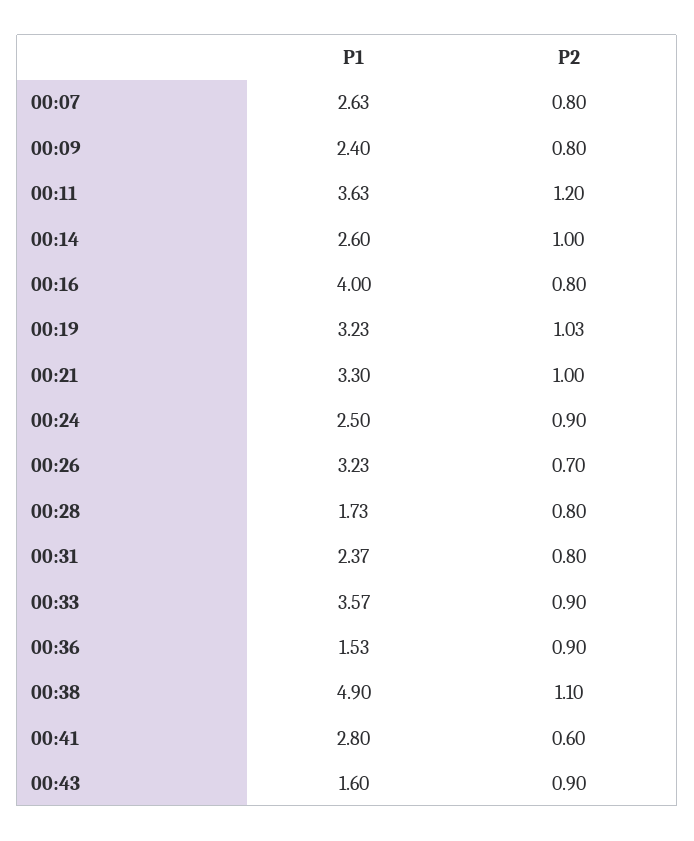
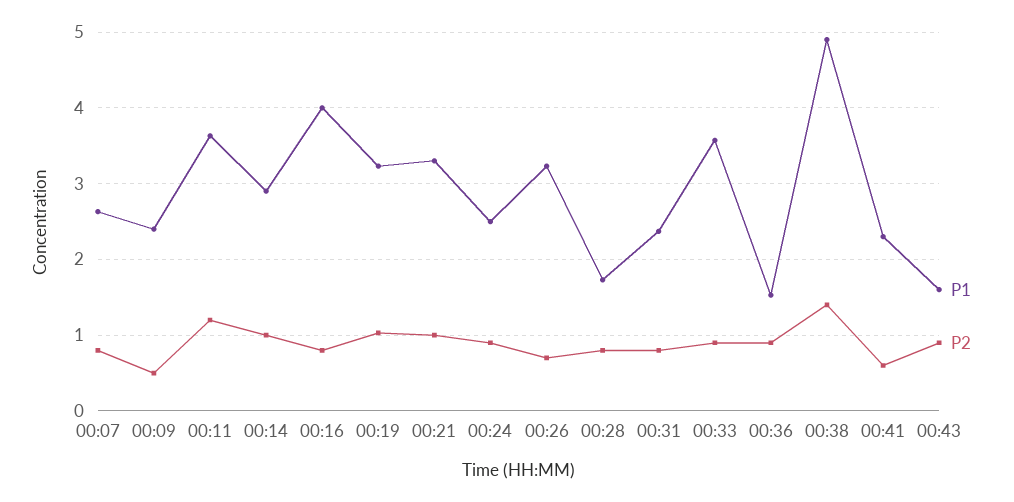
  {
    "P1": {
      "00:07": 2.63,
      "00:09": 2.4,
      "00:11": 3.63,
-     "00:14": 2.6,
+     "00:14": 2.9,
      "00:16": 4,
      "00:19": 3.23,
      "00:21": 3.3,
      "00:24": 2.5,
      "00:26": 3.23,
      "00:28": 1.73,
      "00:31": 2.37,
      "00:33": 3.57,
      "00:36": 1.53,
      "00:38": 4.9,
-     "00:41": 2.8,
+     "00:41": 2.3,
      "00:43": 1.6
    },
    "P2": {
      "00:07": 0.8,
-     "00:09": 0.8,
+     "00:09": 0.5,
      "00:11": 1.2,
      "00:14": 1,
      "00:16": 0.8,
      "00:19": 1.03,
      "00:21": 1,
      "00:24": 0.9,
      "00:26": 0.7,
      "00:28": 0.8,
      "00:31": 0.8,
      "00:33": 0.9,
      "00:36": 0.9,
-     "00:38": 1.1,
+     "00:38": 1.4,
      "00:41": 0.6,
      "00:43": 0.9
    }
  }

